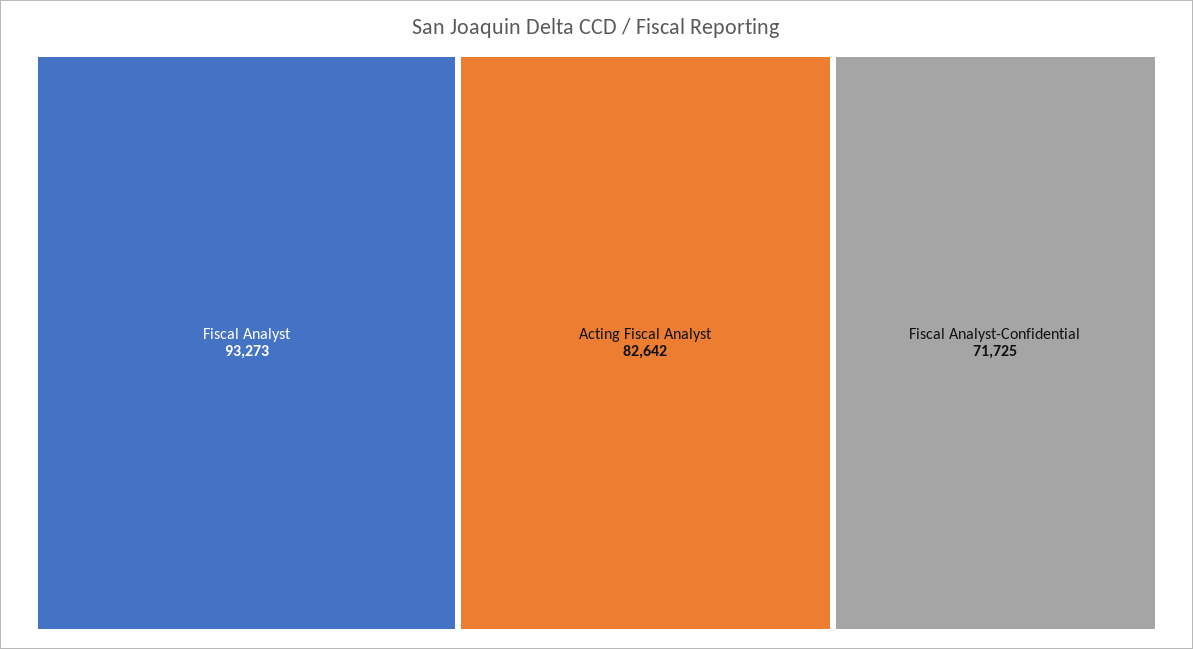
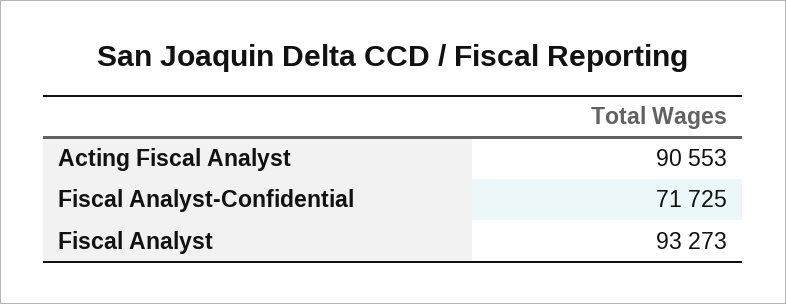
  {
    "Fiscal Analyst": 93273,
-   "Acting Fiscal Analyst": 82642,
+   "Acting Fiscal Analyst": 90553,
    "Fiscal Analyst-Confidential": 71725
  }

